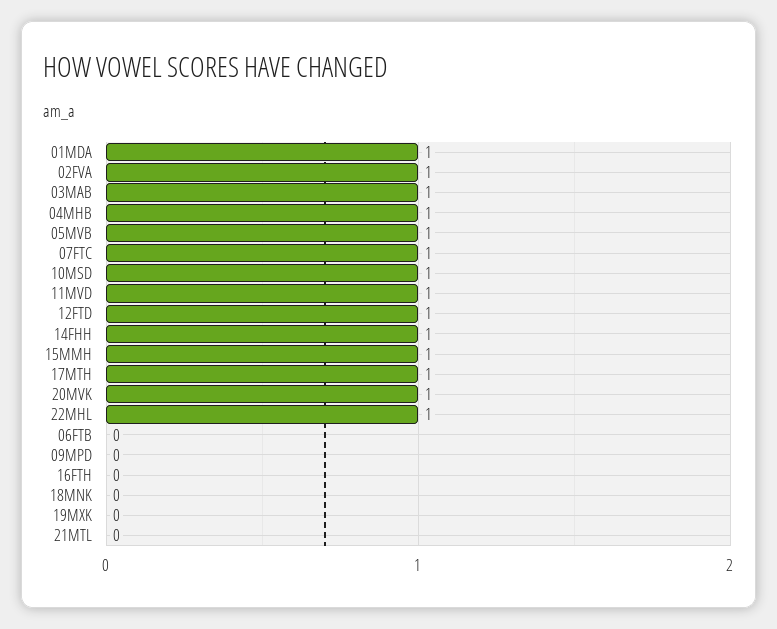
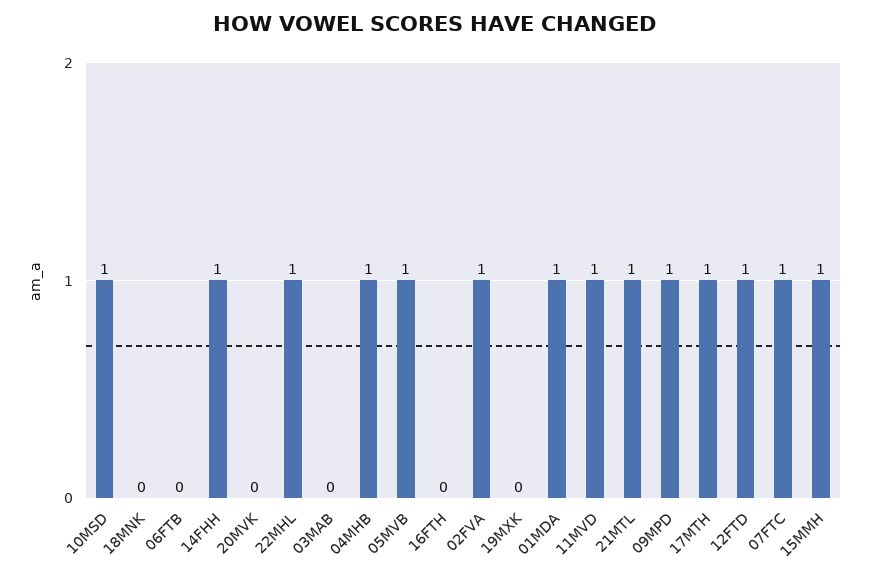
  {
    "01MDA": 1,
    "02FVA": 1,
-   "03MAB": 1,
+   "03MAB": 0,
    "04MHB": 1,
    "05MVB": 1,
    "07FTC": 1,
    "10MSD": 1,
    "11MVD": 1,
    "12FTD": 1,
    "14FHH": 1,
    "15MMH": 1,
    "17MTH": 1,
-   "20MVK": 1,
+   "20MVK": 0,
    "22MHL": 1,
    "06FTB": 0,
-   "09MPD": 0,
+   "09MPD": 1,
    "16FTH": 0,
    "18MNK": 0,
    "19MXK": 0,
-   "21MTL": 0
+   "21MTL": 1
  }

